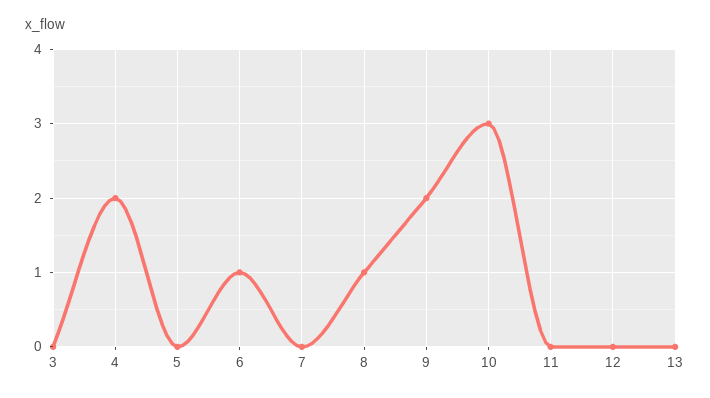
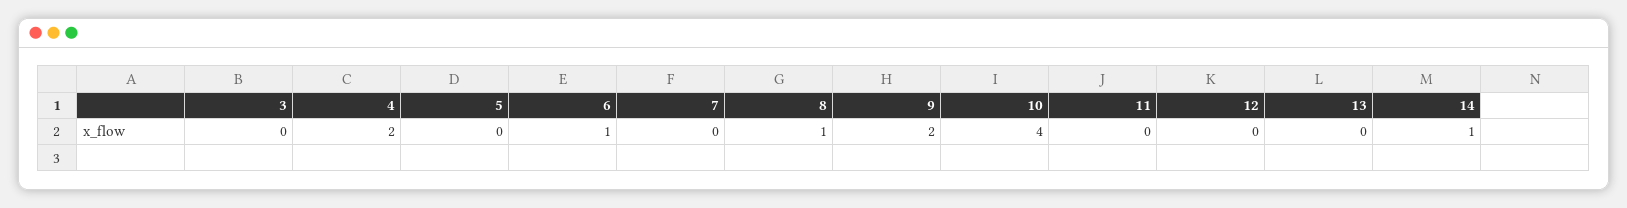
  {
    "3": 0,
    "4": 2,
    "5": 0,
    "6": 1,
    "7": 0,
    "8": 1,
    "9": 2,
-   "10": 3,
+   "10": 4,
    "11": 0,
    "12": 0,
-   "13": 0
+   "13": 0,
+   "14": 1
  }

